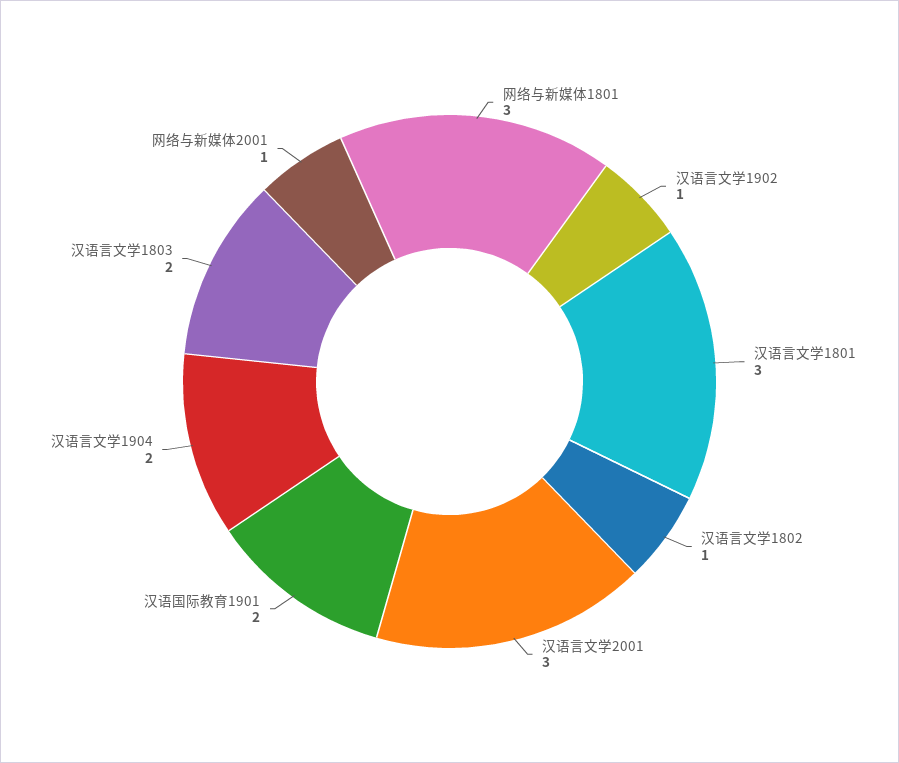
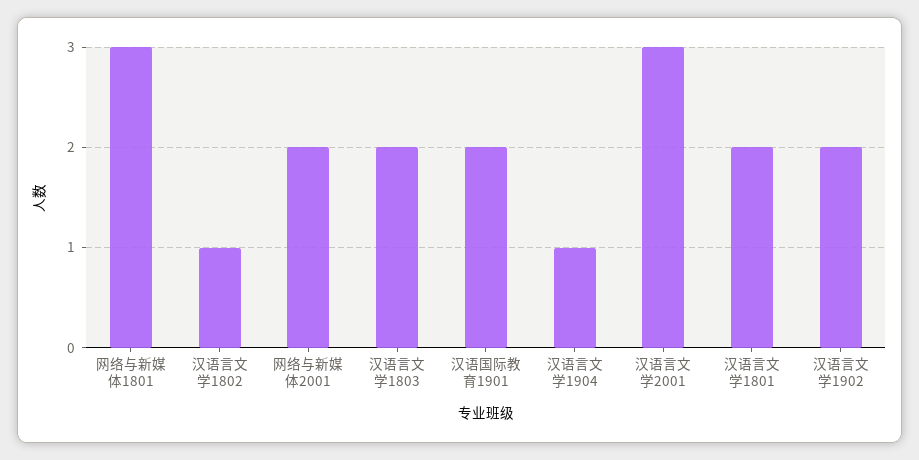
  {
    "网络与新媒体1801": 3,
-   "汉语言文学1902": 1,
+   "汉语言文学1902": 2,
-   "汉语言文学1801": 3,
+   "汉语言文学1801": 2,
    "汉语言文学1802": 1,
    "汉语言文学2001": 3,
    "汉语国际教育1901": 2,
-   "汉语言文学1904": 2,
+   "汉语言文学1904": 1,
    "汉语言文学1803": 2,
-   "网络与新媒体2001": 1
+   "网络与新媒体2001": 2
  }

